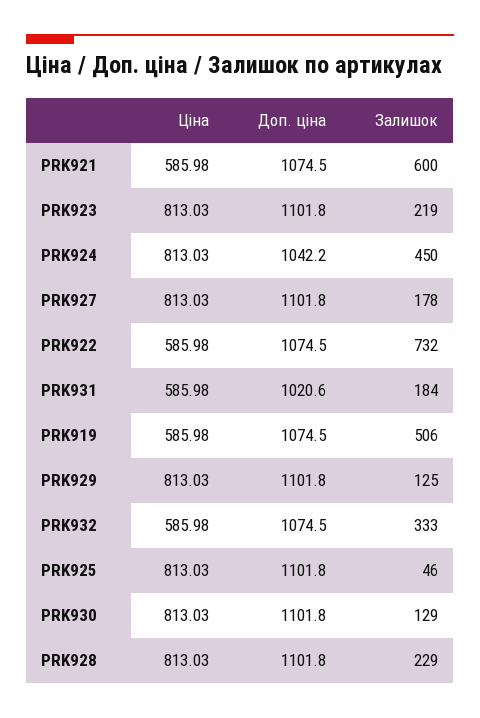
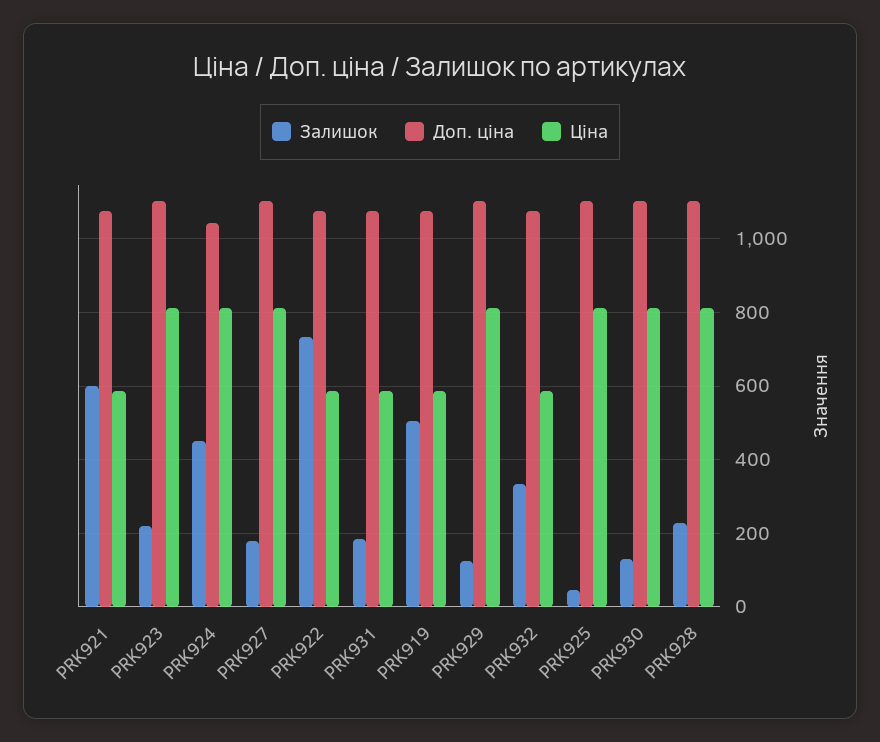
  {
    "Ціна": {
      "PRK921": 585.98,
      "PRK923": 813.03,
      "PRK924": 813.03,
      "PRK927": 813.03,
      "PRK922": 585.98,
      "PRK931": 585.98,
      "PRK919": 585.98,
      "PRK929": 813.03,
      "PRK932": 585.98,
      "PRK925": 813.03,
      "PRK930": 813.03,
      "PRK928": 813.03
    },
    "Доп. ціна": {
      "PRK921": 1074.5,
      "PRK923": 1101.8,
      "PRK924": 1042.2,
      "PRK927": 1101.8,
      "PRK922": 1074.5,
-     "PRK931": 1020.6,
+     "PRK931": 1080,
      "PRK919": 1074.5,
      "PRK929": 1101.8,
      "PRK932": 1074.5,
      "PRK925": 1101.8,
      "PRK930": 1101.8,
      "PRK928": 1101.8
    },
    "Залишок": {
      "PRK921": 600,
      "PRK923": 219,
      "PRK924": 450,
      "PRK927": 178,
      "PRK922": 732,
      "PRK931": 184,
      "PRK919": 506,
      "PRK929": 125,
      "PRK932": 333,
      "PRK925": 46,
      "PRK930": 129,
      "PRK928": 229
    }
  }

